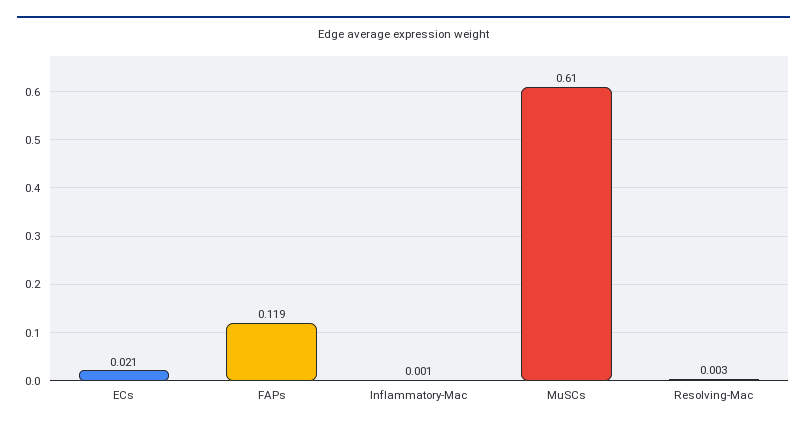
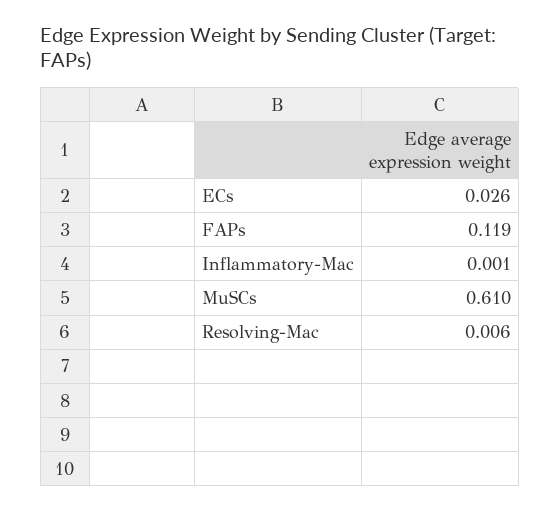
  {
-   "ECs": 0.021,
+   "ECs": 0.026,
    "FAPs": 0.119,
    "Inflammatory-Mac": 0.001,
    "MuSCs": 0.61,
-   "Resolving-Mac": 0.003
+   "Resolving-Mac": 0.006
  }

